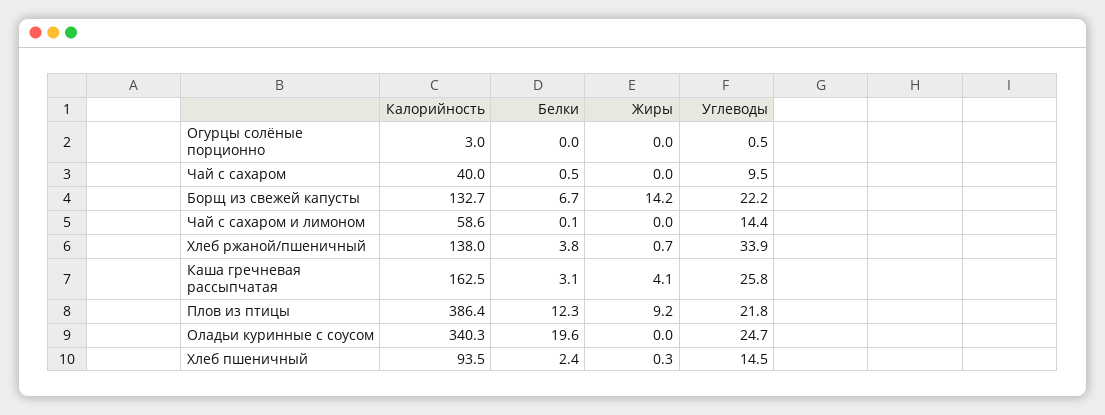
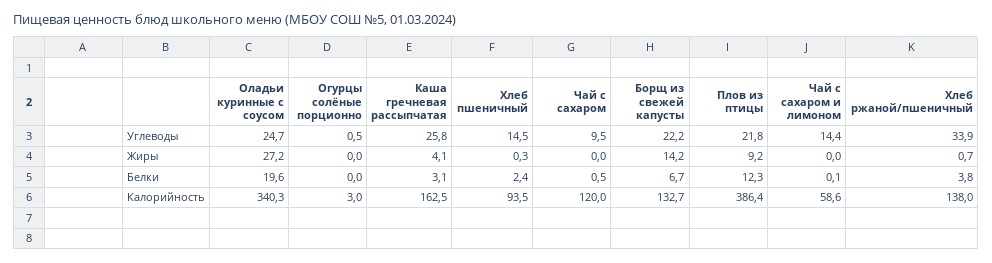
  {
    "Калорийность": {
      "Огурцы солёные порционно": 3,
-     "Чай с сахаром": 40,
+     "Чай с сахаром": 120,
      "Борщ из свежей капусты": 132.7,
      "Чай с сахаром и лимоном": 58.6,
      "Хлеб ржаной/пшеничный": 138,
      "Каша гречневая рассыпчатая": 162.5,
      "Плов из птицы": 386.4,
      "Оладьи куринные с соусом": 340.3,
      "Хлеб пшеничный": 93.5
    },
    "Белки": {
      "Огурцы солёные порционно": 0,
      "Чай с сахаром": 0.5,
      "Борщ из свежей капусты": 6.7,
      "Чай с сахаром и лимоном": 0.1,
      "Хлеб ржаной/пшеничный": 3.8,
      "Каша гречневая рассыпчатая": 3.1,
      "Плов из птицы": 12.3,
      "Оладьи куринные с соусом": 19.6,
      "Хлеб пшеничный": 2.4
    },
    "Жиры": {
      "Огурцы солёные порционно": 0,
      "Чай с сахаром": 0,
      "Борщ из свежей капусты": 14.2,
      "Чай с сахаром и лимоном": 0,
      "Хлеб ржаной/пшеничный": 0.7,
      "Каша гречневая рассыпчатая": 4.1,
      "Плов из птицы": 9.2,
-     "Оладьи куринные с соусом": 0,
+     "Оладьи куринные с соусом": 27.2,
      "Хлеб пшеничный": 0.3
    },
    "Углеводы": {
      "Огурцы солёные порционно": 0.5,
      "Чай с сахаром": 9.5,
      "Борщ из свежей капусты": 22.2,
      "Чай с сахаром и лимоном": 14.4,
      "Хлеб ржаной/пшеничный": 33.9,
      "Каша гречневая рассыпчатая": 25.8,
      "Плов из птицы": 21.8,
      "Оладьи куринные с соусом": 24.7,
      "Хлеб пшеничный": 14.5
    }
  }

